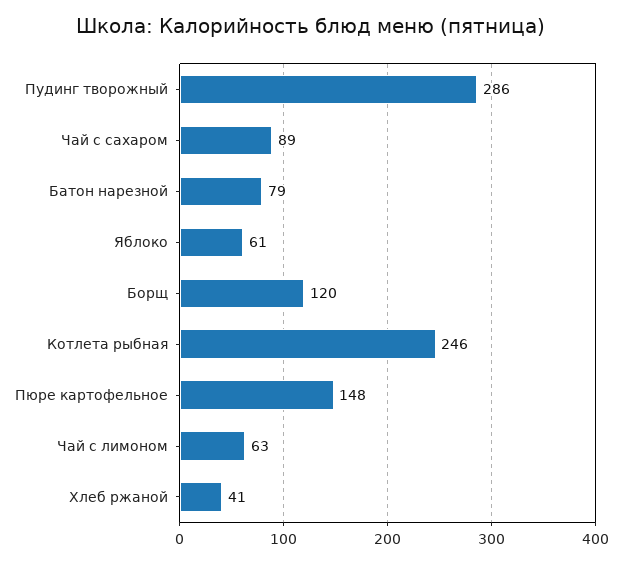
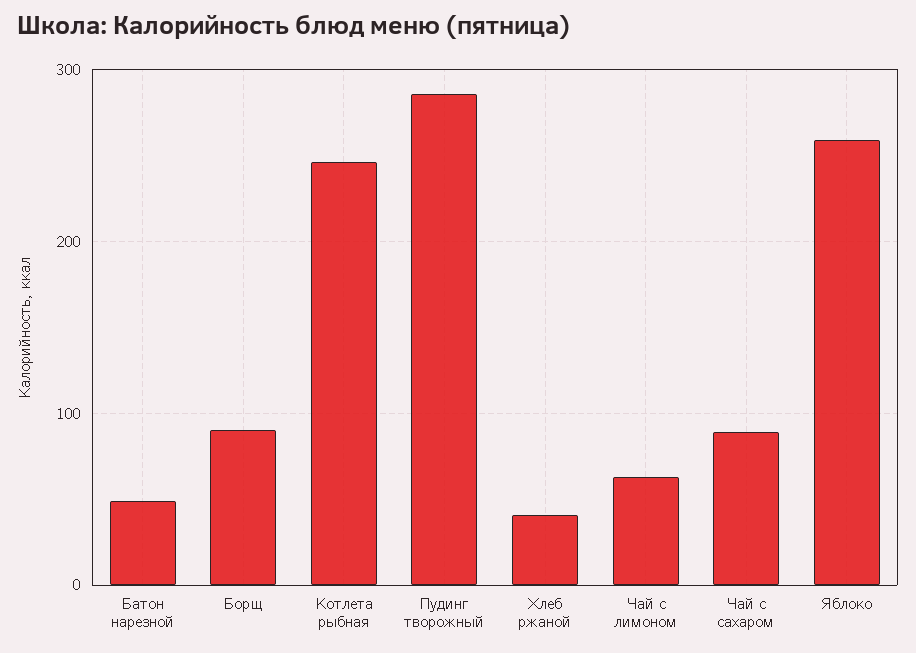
  {
    "Пудинг творожный": 286,
    "Чай с сахаром": 89,
-   "Батон нарезной": 79,
+   "Батон нарезной": 50,
-   "Яблоко": 61,
+   "Яблоко": 260,
-   "Борщ": 120,
+   "Борщ": 90,
    "Котлета рыбная": 246,
-   "Пюре картофельное": 148,
    "Чай с лимоном": 63,
    "Хлеб ржаной": 41
  }

